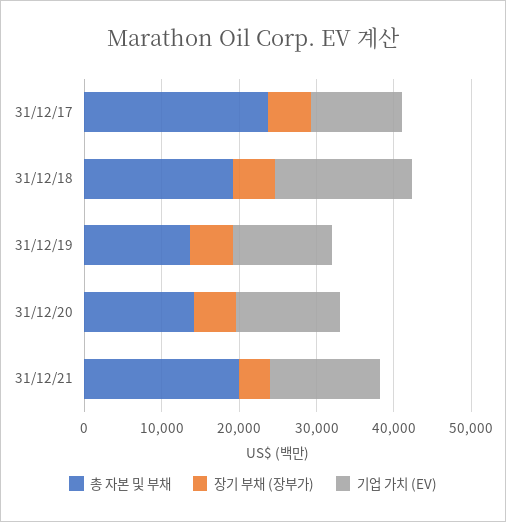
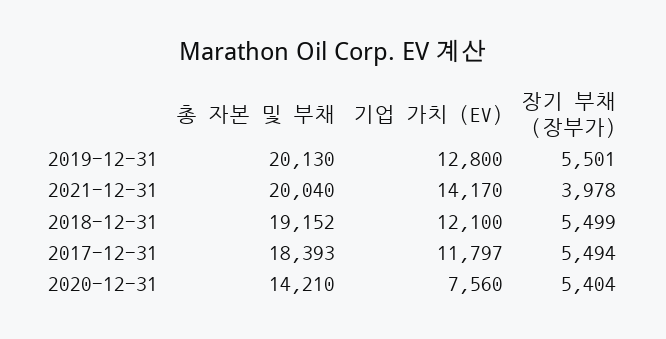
  {
    "총 자본 및 부채": {
-     "31/12/17": 24000,
+     "31/12/17": 18393,
      "31/12/18": 19152,
-     "31/12/19": 14000,
+     "31/12/19": 20130,
      "31/12/20": 14210,
      "31/12/21": 20040
    },
    "장기 부채 (장부가)": {
      "31/12/17": 5494,
      "31/12/18": 5499,
      "31/12/19": 5501,
      "31/12/20": 5404,
      "31/12/21": 3978
    },
    "기업 가치 (EV)": {
      "31/12/17": 11797,
-     "31/12/18": 18000,
+     "31/12/18": 12100,
      "31/12/19": 12800,
-     "31/12/20": 14000,
+     "31/12/20": 7560,
      "31/12/21": 14170
    }
  }

